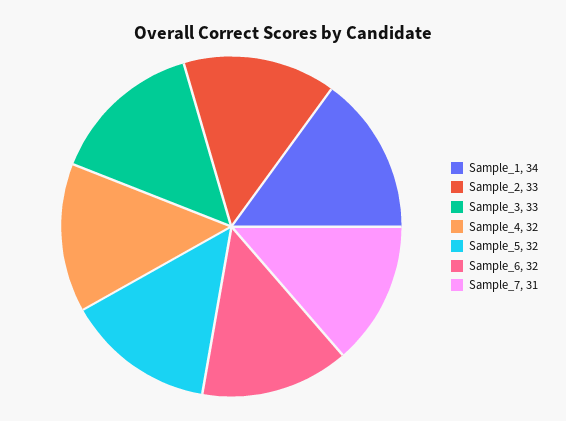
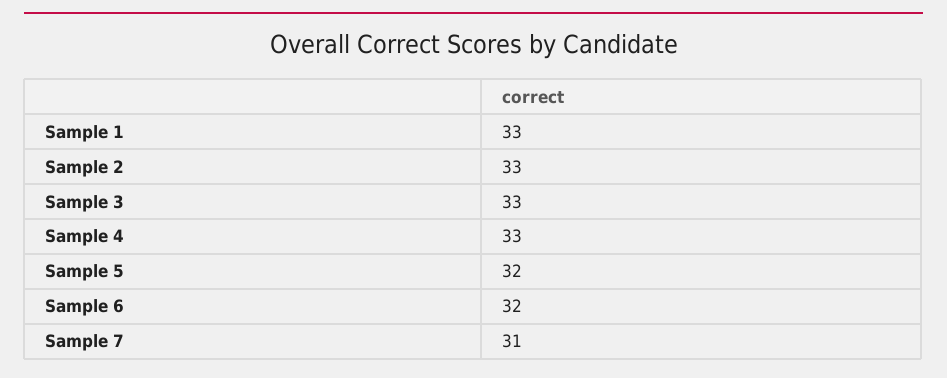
  {
-   "Sample_1": 34,
+   "Sample_1": 33,
    "Sample_2": 33,
    "Sample_3": 33,
-   "Sample_4": 32,
+   "Sample_4": 33,
    "Sample_5": 32,
    "Sample_6": 32,
    "Sample_7": 31
  }

